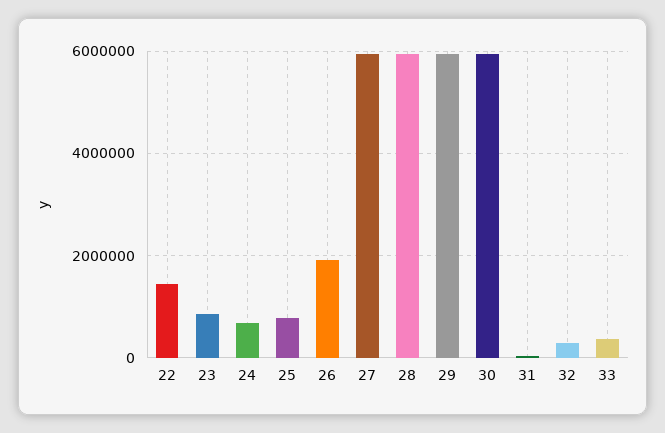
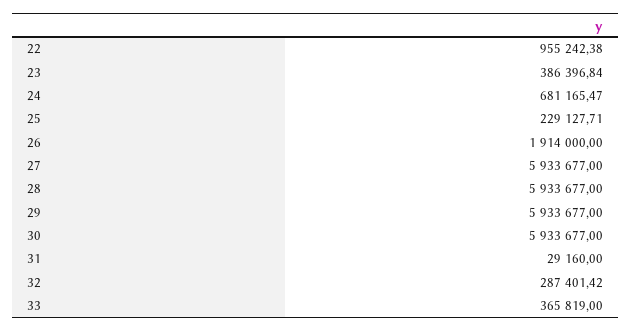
  {
-   "22": 1400000,
+   "22": 955242.38,
-   "23": 800000,
+   "23": 386396.84,
    "24": 681165.47,
-   "25": 800000,
+   "25": 229127.71,
    "26": 1914000,
    "27": 5933677,
    "28": 5933677,
    "29": 5933677,
    "30": 5933677,
    "31": 29160,
    "32": 287401.42,
    "33": 365819
  }

